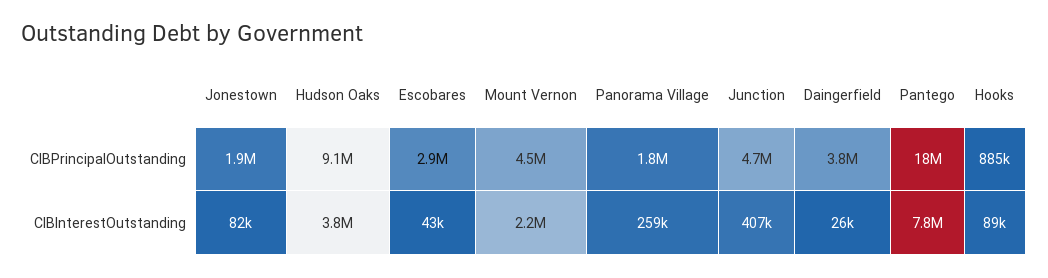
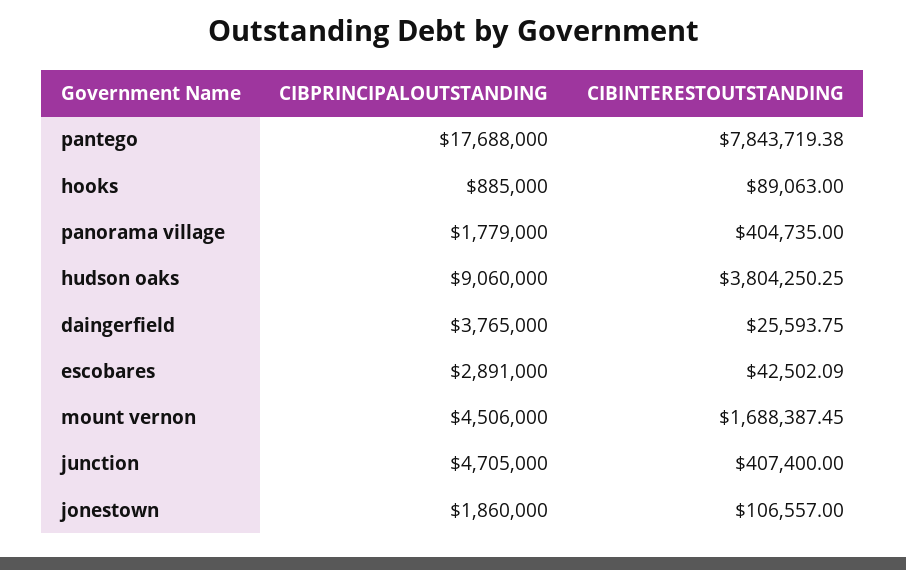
  {
    "Jonestown": {
      "CIBPrincipalOutstanding": 1860000,
-     "CIBInterestOutstanding": 82000
+     "CIBInterestOutstanding": 106557
    },
    "Hudson Oaks": {
      "CIBPrincipalOutstanding": 9060000,
      "CIBInterestOutstanding": 3804250.25
    },
    "Escobares": {
      "CIBPrincipalOutstanding": 2891000,
      "CIBInterestOutstanding": 42502.09
    },
    "Mount Vernon": {
      "CIBPrincipalOutstanding": 4506000,
-     "CIBInterestOutstanding": 2200000
+     "CIBInterestOutstanding": 1688387.45
    },
    "Panorama Village": {
      "CIBPrincipalOutstanding": 1779000,
-     "CIBInterestOutstanding": 259000
+     "CIBInterestOutstanding": 404735
    },
    "Junction": {
      "CIBPrincipalOutstanding": 4705000,
      "CIBInterestOutstanding": 407400
    },
    "Daingerfield": {
      "CIBPrincipalOutstanding": 3765000,
      "CIBInterestOutstanding": 25593.75
    },
    "Pantego": {
      "CIBPrincipalOutstanding": 17688000,
      "CIBInterestOutstanding": 7843719.38
    },
    "Hooks": {
      "CIBPrincipalOutstanding": 885000,
      "CIBInterestOutstanding": 89063
    }
  }

